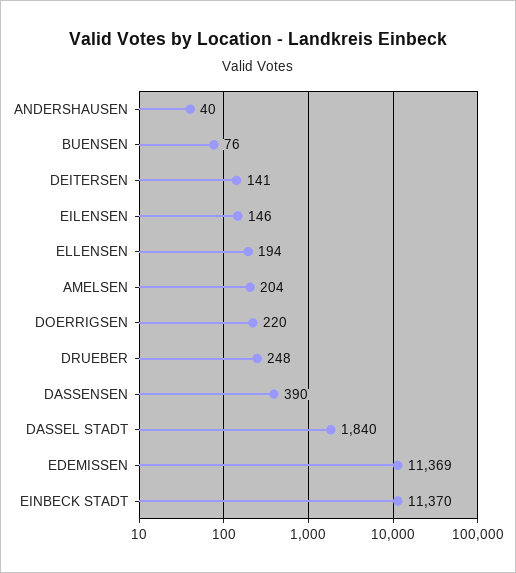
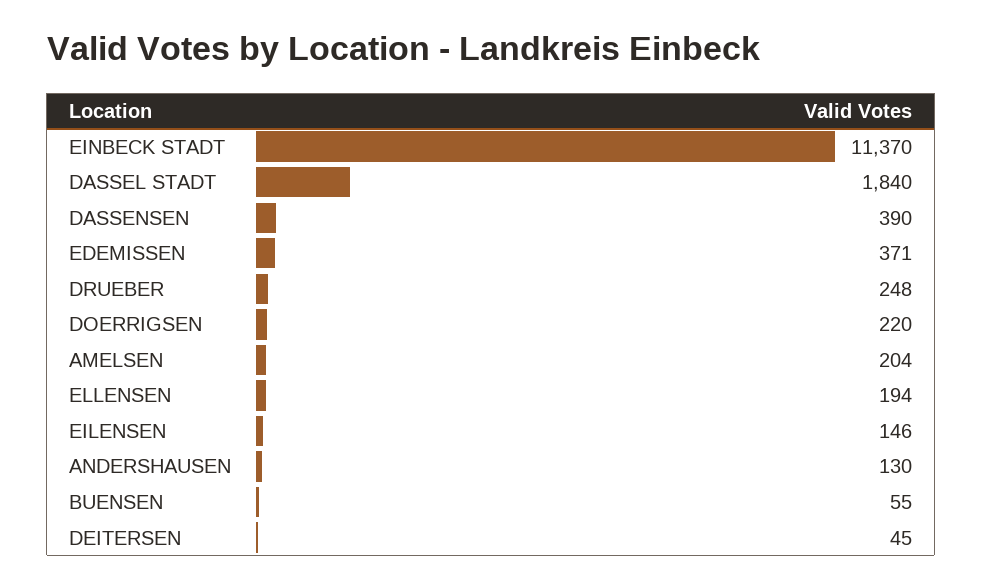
  {
-   "ANDERSHAUSEN": 40,
+   "ANDERSHAUSEN": 130,
-   "BUENSEN": 76,
+   "BUENSEN": 55,
-   "DEITERSEN": 141,
+   "DEITERSEN": 45,
    "EILENSEN": 146,
    "ELLENSEN": 194,
    "AMELSEN": 204,
    "DOERRIGSEN": 220,
    "DRUEBER": 248,
    "DASSENSEN": 390,
    "DASSEL STADT": 1840,
-   "EDEMISSEN": 11369,
+   "EDEMISSEN": 371,
    "EINBECK STADT": 11370
  }

